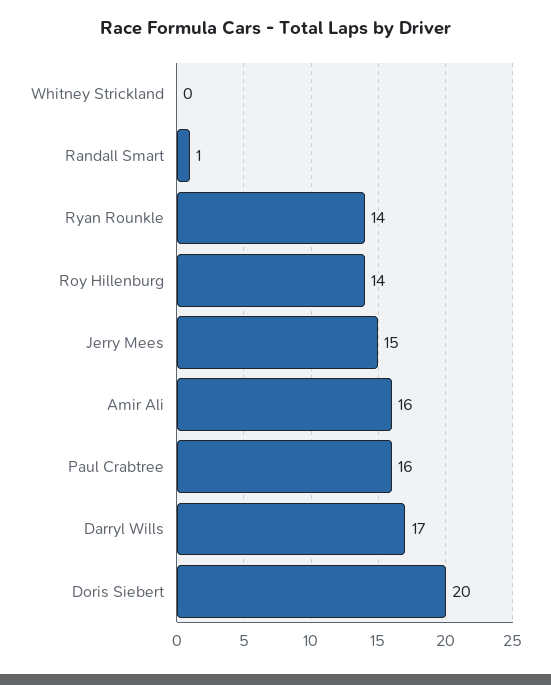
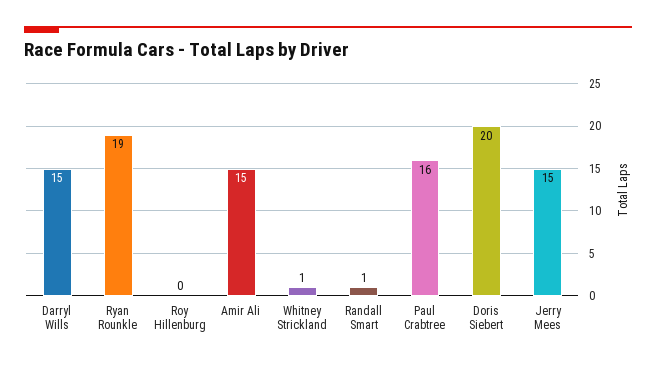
  {
-   "Whitney Strickland": 0,
+   "Whitney Strickland": 1,
    "Randall Smart": 1,
-   "Ryan Rounkle": 14,
+   "Ryan Rounkle": 19,
-   "Roy Hillenburg": 14,
+   "Roy Hillenburg": 0,
    "Jerry Mees": 15,
-   "Amir Ali": 16,
+   "Amir Ali": 15,
    "Paul Crabtree": 16,
-   "Darryl Wills": 17,
+   "Darryl Wills": 15,
    "Doris Siebert": 20
  }

